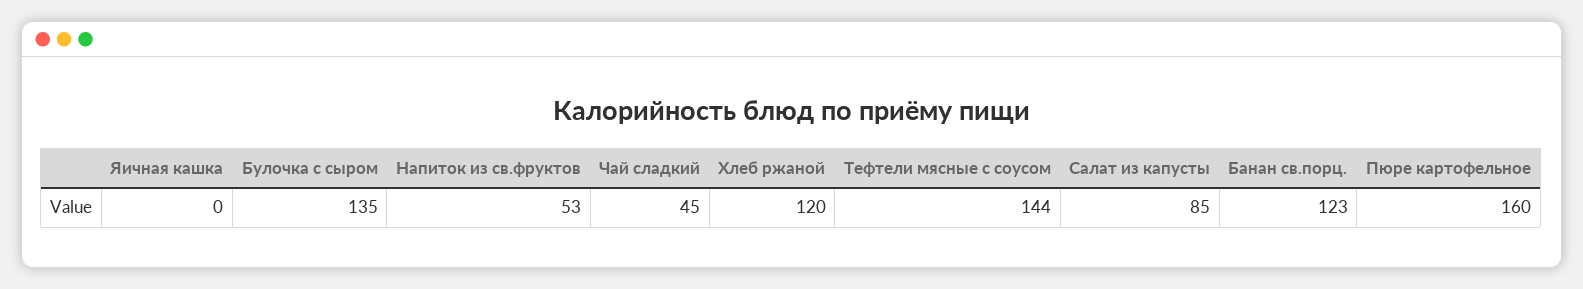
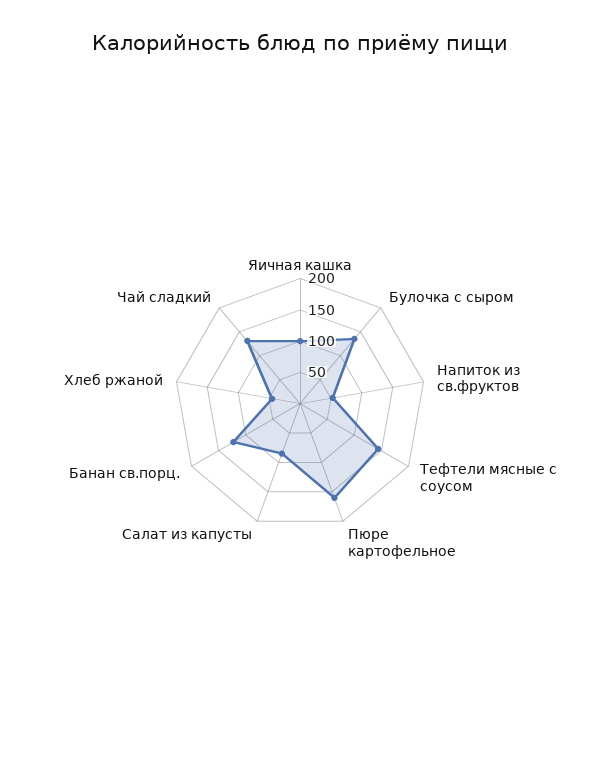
  {
-   "Яичная кашка": 0,
+   "Яичная кашка": 100,
    "Булочка с сыром": 135,
    "Напиток из св.фруктов": 53,
-   "Чай сладкий": 45,
+   "Чай сладкий": 125,
-   "Хлеб ржаной": 120,
+   "Хлеб ржаной": 50,
    "Тефтели мясные с соусом": 144,
    "Салат из капусты": 85,
    "Банан св.порц.": 123,
    "Пюре картофельное": 160
  }

